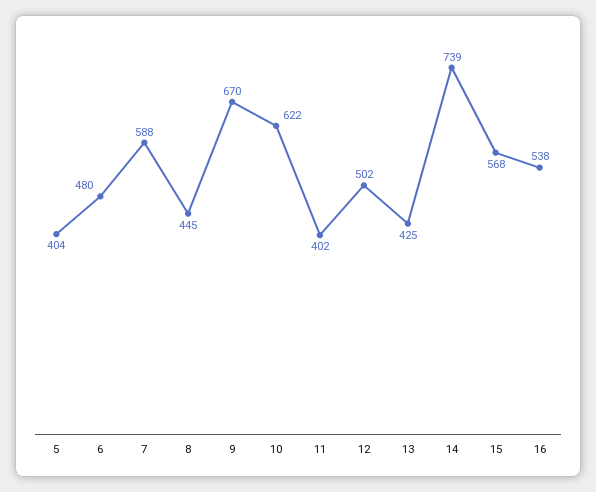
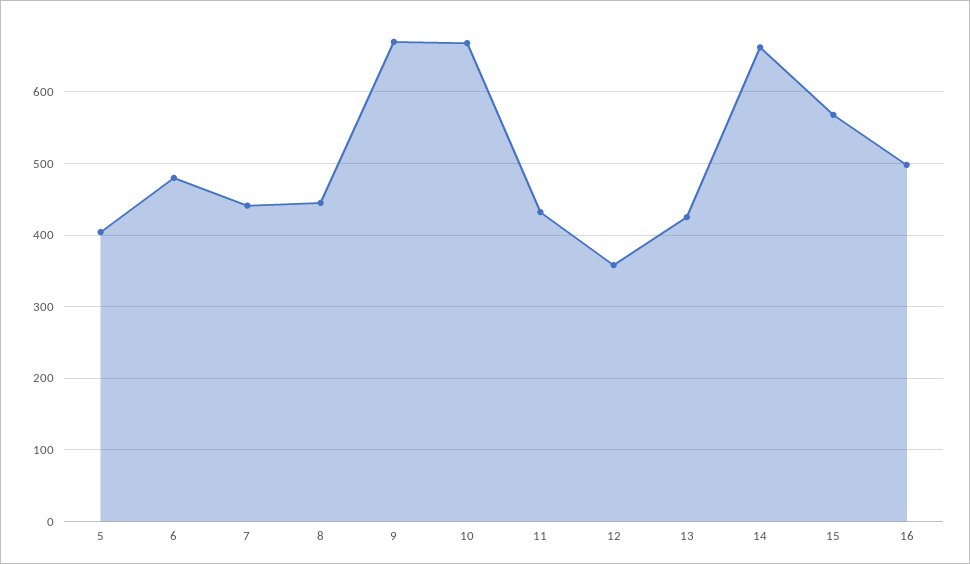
  {
    "5": 404,
    "6": 480,
-   "7": 588,
+   "7": 440,
    "8": 445,
    "9": 670,
-   "10": 622,
+   "10": 670,
-   "11": 402,
+   "11": 430,
-   "12": 502,
+   "12": 360,
    "13": 425,
-   "14": 739,
+   "14": 660,
    "15": 568,
-   "16": 538
+   "16": 500
  }

